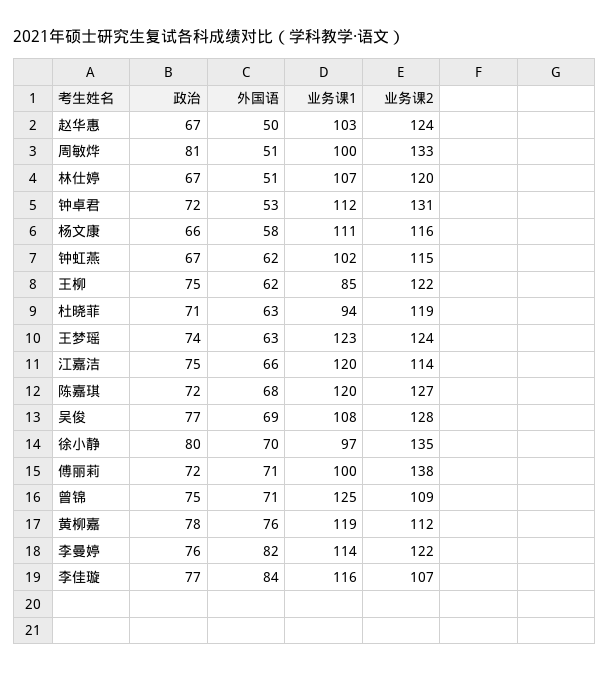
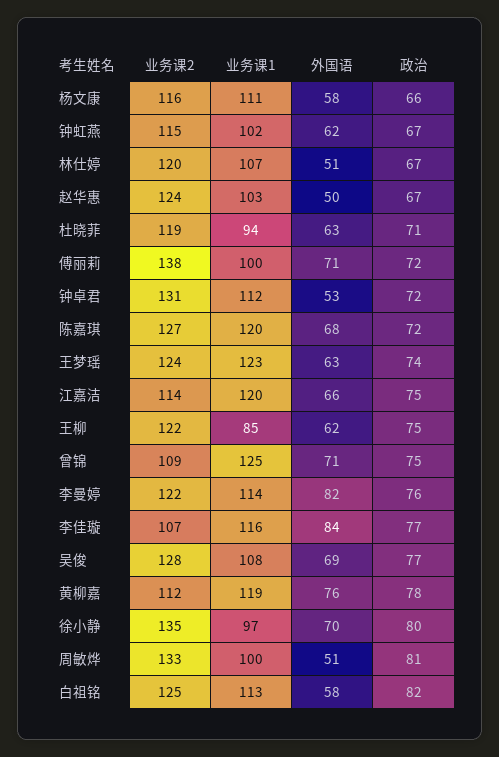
  {
    "政治": {
      "赵华惠": 67,
      "周敏烨": 81,
      "林仕婷": 67,
      "钟卓君": 72,
      "杨文康": 66,
      "钟虹燕": 67,
      "王柳": 75,
      "杜晓菲": 71,
      "王梦瑶": 74,
      "江嘉洁": 75,
      "陈嘉琪": 72,
      "吴俊": 77,
      "徐小静": 80,
      "傅丽莉": 72,
      "曾锦": 75,
      "黄柳嘉": 78,
      "李曼婷": 76,
-     "李佳璇": 77
+     "李佳璇": 77,
+     "白祖铭": 82
    },
    "外国语": {
      "赵华惠": 50,
      "周敏烨": 51,
      "林仕婷": 51,
      "钟卓君": 53,
      "杨文康": 58,
      "钟虹燕": 62,
      "王柳": 62,
      "杜晓菲": 63,
      "王梦瑶": 63,
      "江嘉洁": 66,
      "陈嘉琪": 68,
      "吴俊": 69,
      "徐小静": 70,
      "傅丽莉": 71,
      "曾锦": 71,
      "黄柳嘉": 76,
      "李曼婷": 82,
-     "李佳璇": 84
+     "李佳璇": 84,
+     "白祖铭": 58
    },
    "业务课1": {
      "赵华惠": 103,
      "周敏烨": 100,
      "林仕婷": 107,
      "钟卓君": 112,
      "杨文康": 111,
      "钟虹燕": 102,
      "王柳": 85,
      "杜晓菲": 94,
      "王梦瑶": 123,
      "江嘉洁": 120,
      "陈嘉琪": 120,
      "吴俊": 108,
      "徐小静": 97,
      "傅丽莉": 100,
      "曾锦": 125,
      "黄柳嘉": 119,
      "李曼婷": 114,
-     "李佳璇": 116
+     "李佳璇": 116,
+     "白祖铭": 113
    },
    "业务课2": {
      "赵华惠": 124,
      "周敏烨": 133,
      "林仕婷": 120,
      "钟卓君": 131,
      "杨文康": 116,
      "钟虹燕": 115,
      "王柳": 122,
      "杜晓菲": 119,
      "王梦瑶": 124,
      "江嘉洁": 114,
      "陈嘉琪": 127,
      "吴俊": 128,
      "徐小静": 135,
      "傅丽莉": 138,
      "曾锦": 109,
      "黄柳嘉": 112,
      "李曼婷": 122,
-     "李佳璇": 107
+     "李佳璇": 107,
+     "白祖铭": 125
    }
  }

